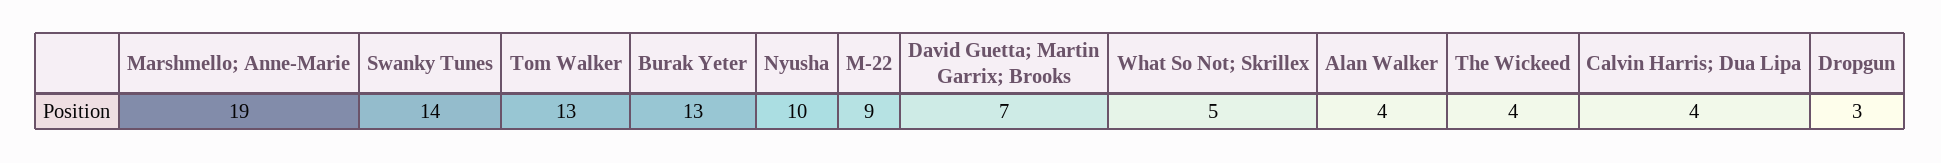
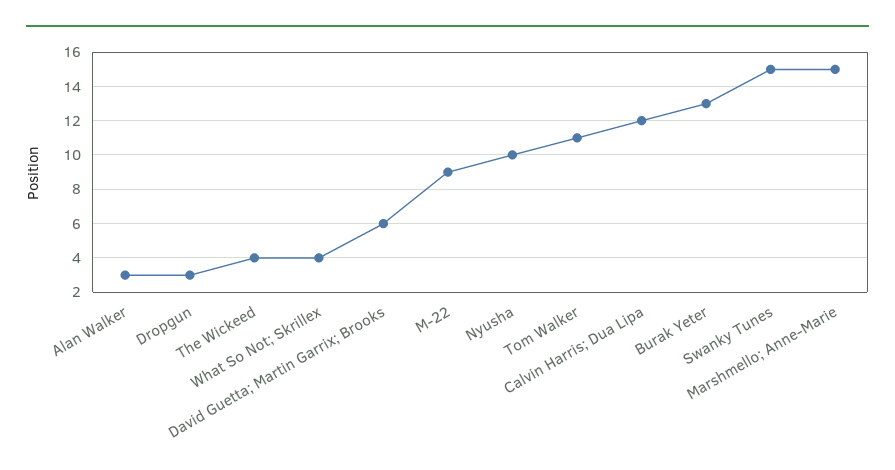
  {
-   "Marshmello; Anne-Marie": 19,
+   "Marshmello; Anne-Marie": 15,
-   "Swanky Tunes": 14,
+   "Swanky Tunes": 15,
-   "Tom Walker": 13,
+   "Tom Walker": 11,
    "Burak Yeter": 13,
    "Nyusha": 10,
    "M-22": 9,
-   "David Guetta; Martin Garrix; Brooks": 7,
+   "David Guetta; Martin Garrix; Brooks": 6,
-   "What So Not; Skrillex": 5,
+   "What So Not; Skrillex": 4,
-   "Alan Walker": 4,
+   "Alan Walker": 3,
    "The Wickeed": 4,
-   "Calvin Harris; Dua Lipa": 4,
+   "Calvin Harris; Dua Lipa": 12,
    "Dropgun": 3
  }

